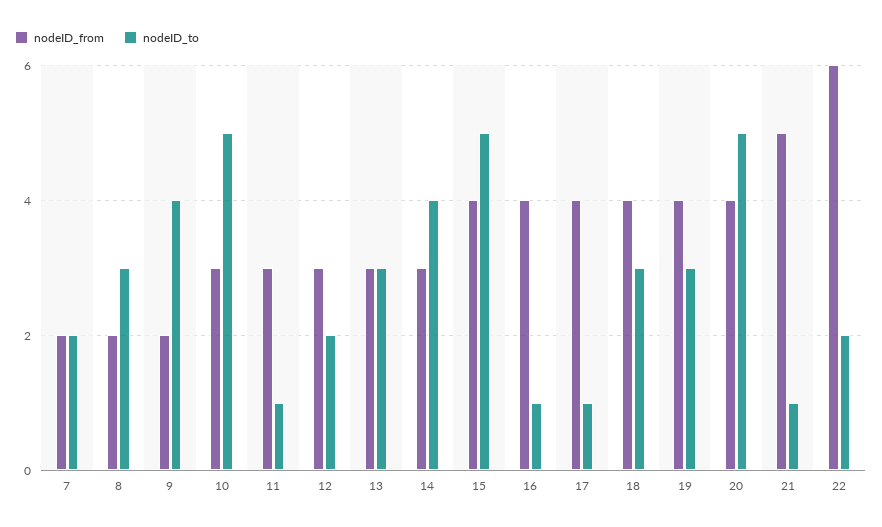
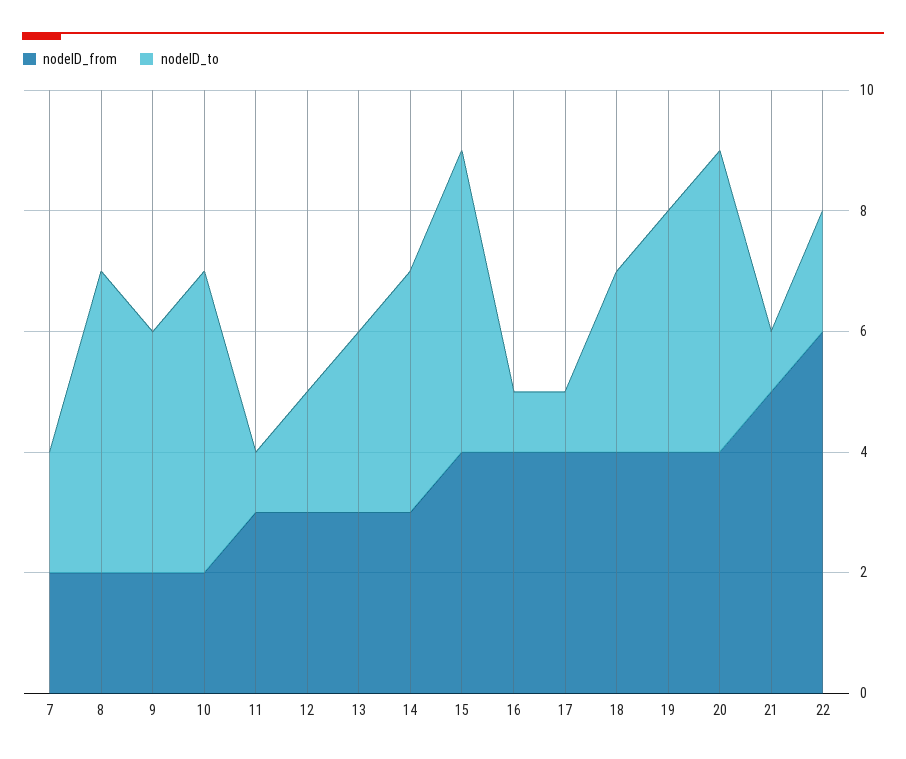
  {
    "nodeID_from": {
      "7": 2,
      "8": 2,
      "9": 2,
-     "10": 3,
+     "10": 2,
      "11": 3,
      "12": 3,
      "13": 3,
      "14": 3,
      "15": 4,
      "16": 4,
      "17": 4,
      "18": 4,
      "19": 4,
      "20": 4,
      "21": 5,
      "22": 6
    },
    "nodeID_to": {
      "7": 2,
-     "8": 3,
+     "8": 5,
      "9": 4,
      "10": 5,
      "11": 1,
      "12": 2,
      "13": 3,
      "14": 4,
      "15": 5,
      "16": 1,
      "17": 1,
      "18": 3,
-     "19": 3,
+     "19": 4,
      "20": 5,
      "21": 1,
      "22": 2
    }
  }

